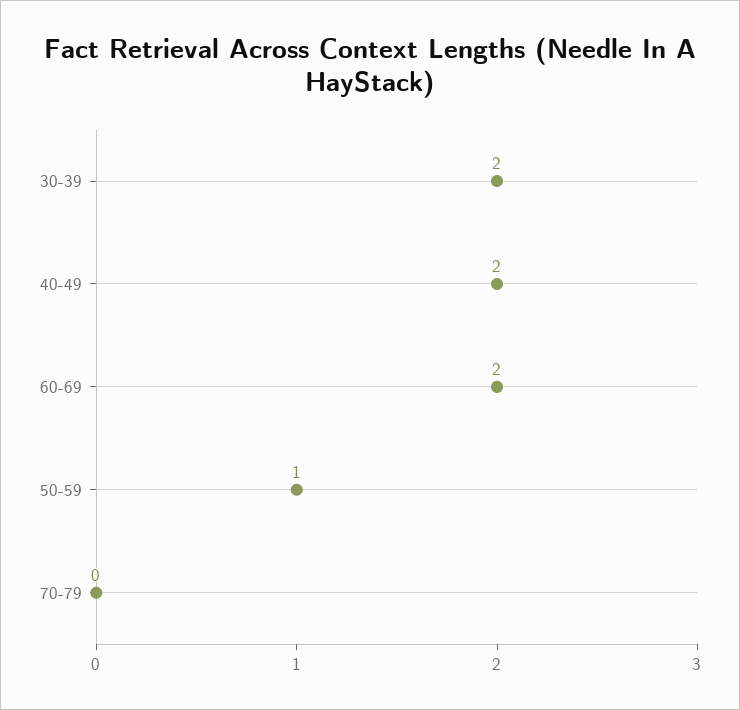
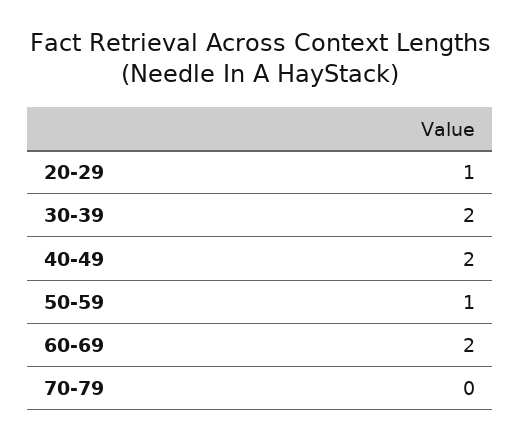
  {
    "30-39": 2,
    "40-49": 2,
    "60-69": 2,
    "50-59": 1,
-   "70-79": 0
+   "70-79": 0,
+   "20-29": 1
  }

